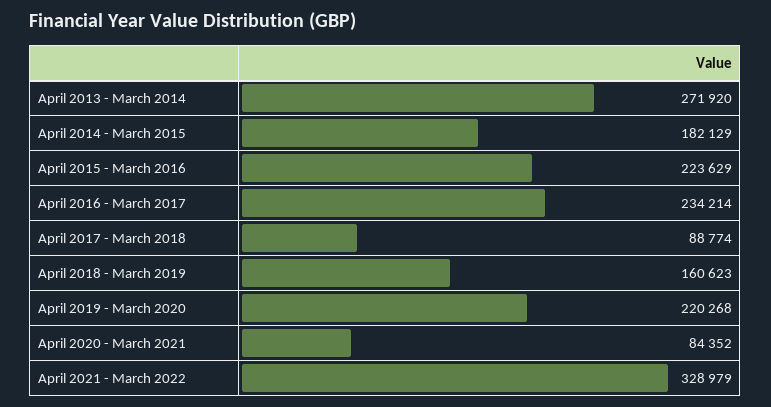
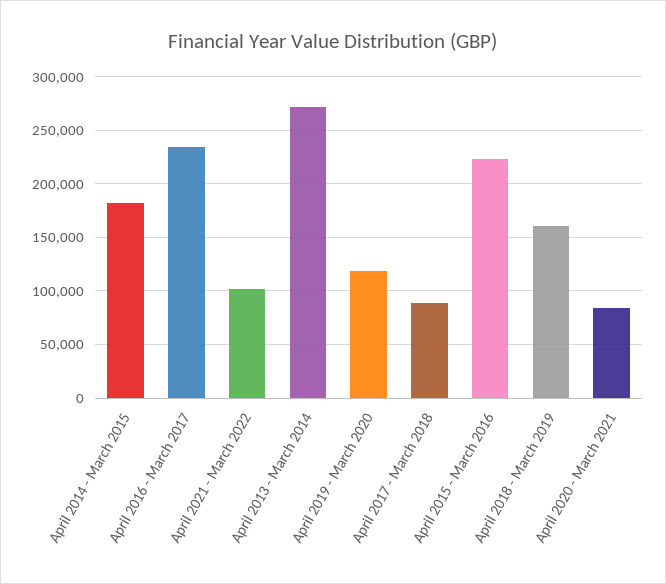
  {
    "April 2013 - March 2014": 271920,
    "April 2014 - March 2015": 182129,
    "April 2015 - March 2016": 223629,
    "April 2016 - March 2017": 234214,
    "April 2017 - March 2018": 88774,
    "April 2018 - March 2019": 160623,
-   "April 2019 - March 2020": 220268,
+   "April 2019 - March 2020": 120000,
    "April 2020 - March 2021": 84352,
-   "April 2021 - March 2022": 328979
+   "April 2021 - March 2022": 100000
  }

